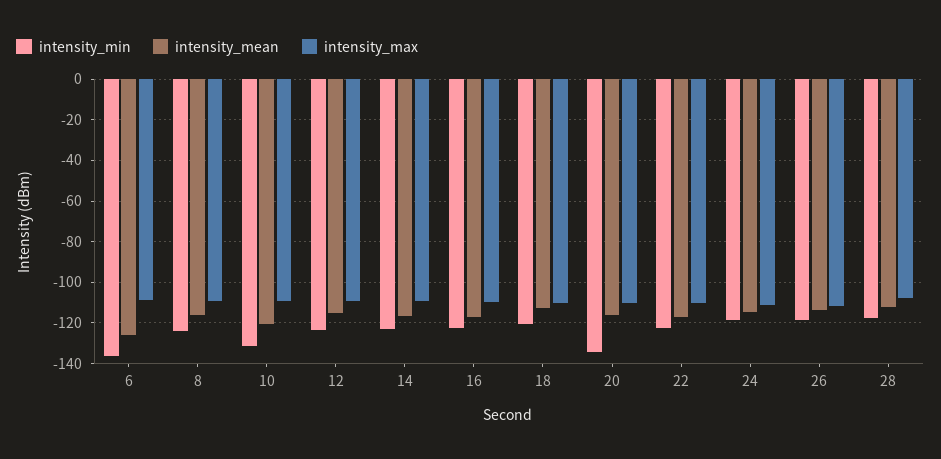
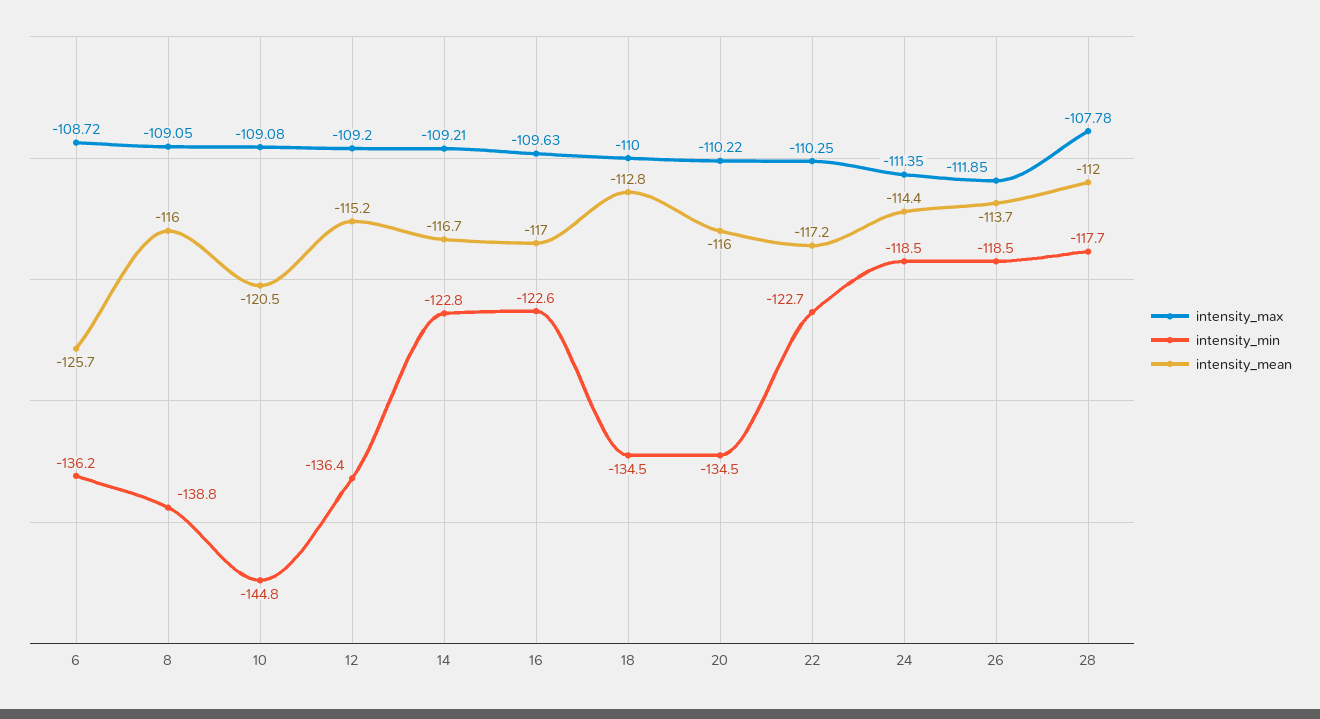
  {
    "intensity_min": {
      "6": -136.2,
-     "8": -125,
+     "8": -138.8,
-     "10": -130,
+     "10": -144.8,
-     "12": -125,
+     "12": -136.4,
      "14": -122.8,
      "16": -122.6,
-     "18": -120,
+     "18": -134.5,
      "20": -134.5,
      "22": -122.7,
      "24": -118.5,
      "26": -118.5,
      "28": -117.7
    },
    "intensity_mean": {
      "6": -125.7,
      "8": -116,
      "10": -120.5,
      "12": -115.2,
      "14": -116.7,
      "16": -117,
      "18": -112.8,
      "20": -116,
      "22": -117.2,
      "24": -114.4,
      "26": -113.7,
      "28": -112
    },
    "intensity_max": {
      "6": -108.72,
      "8": -109.05,
      "10": -109.08,
      "12": -109.2,
      "14": -109.21,
      "16": -109.63,
      "18": -110,
      "20": -110.22,
      "22": -110.25,
      "24": -111.35,
      "26": -111.85,
      "28": -107.78
    }
  }

